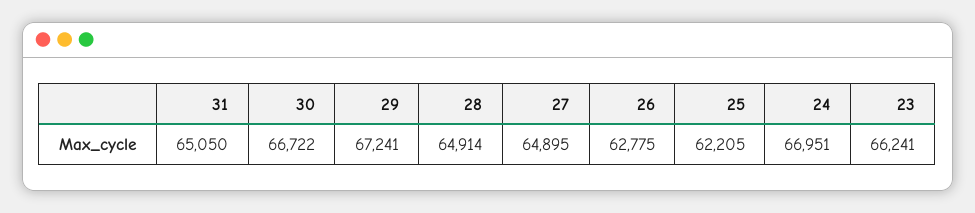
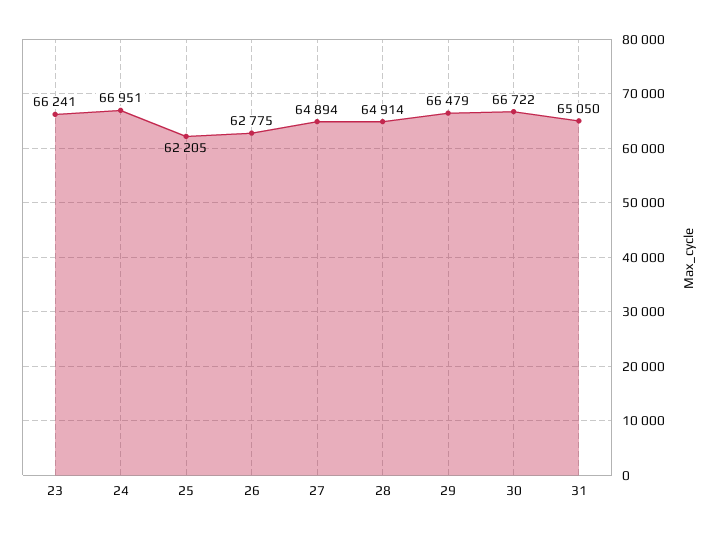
  {
    "31": 65050,
    "30": 66722,
-   "29": 67241,
+   "29": 66479,
    "28": 64914,
-   "27": 64895,
+   "27": 64894,
    "26": 62775,
    "25": 62205,
    "24": 66951,
    "23": 66241
  }

